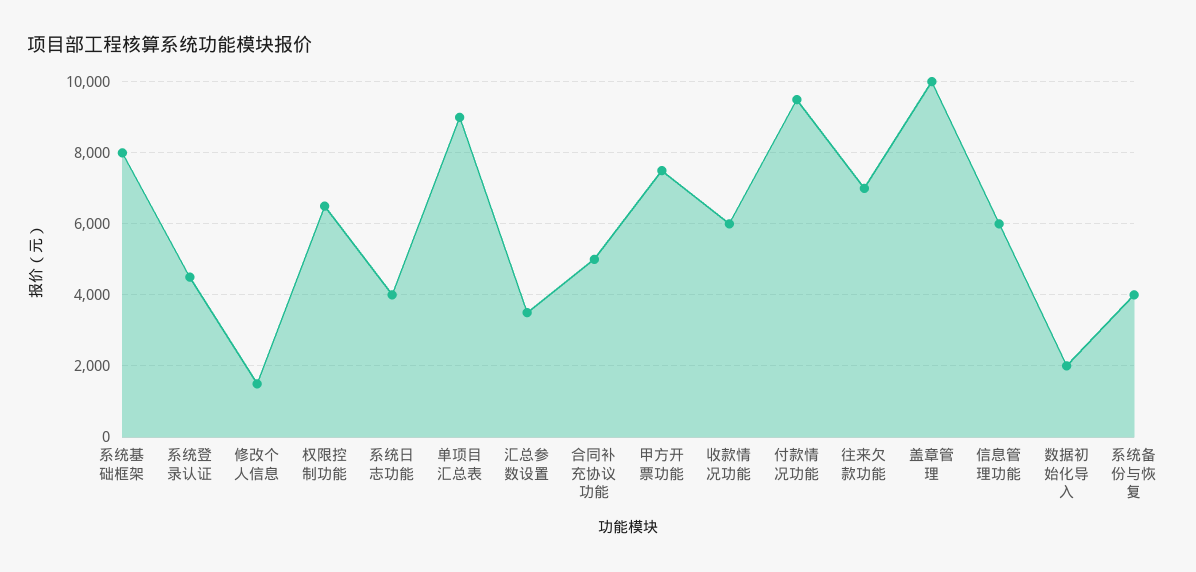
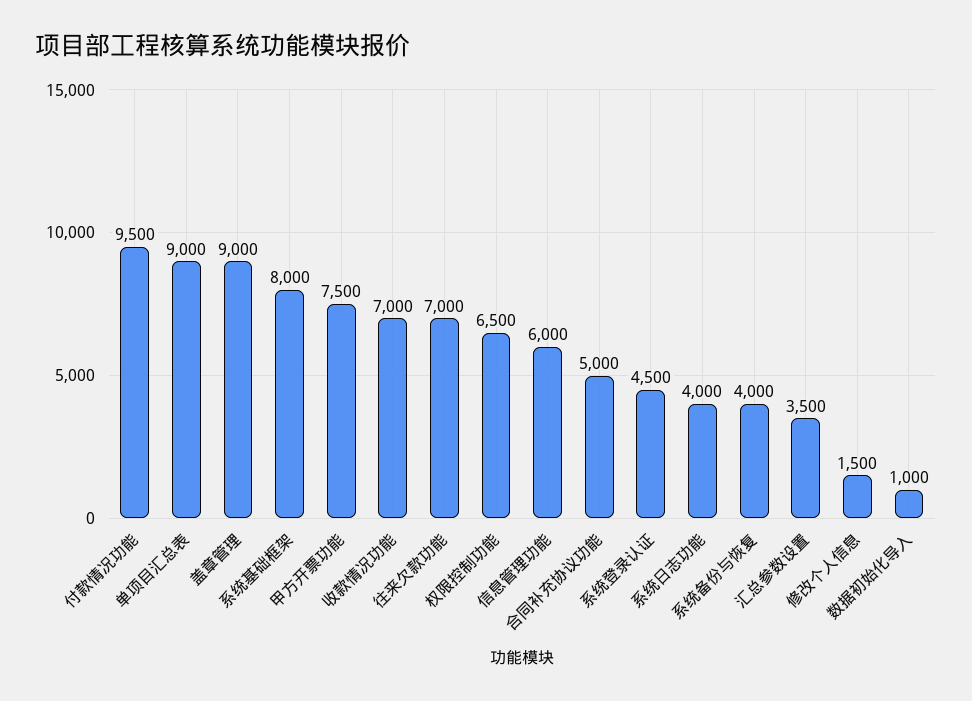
  {
    "系统基础框架": 8000,
    "系统登录认证": 4500,
    "修改个人信息": 1500,
    "权限控制功能": 6500,
    "系统日志功能": 4000,
    "单项目汇总表": 9000,
    "汇总参数设置": 3500,
    "合同补充协议功能": 5000,
    "甲方开票功能": 7500,
-   "收款情况功能": 6000,
+   "收款情况功能": 7000,
    "付款情况功能": 9500,
    "往来欠款功能": 7000,
-   "盖章管理": 10000,
+   "盖章管理": 9000,
    "信息管理功能": 6000,
-   "数据初始化导入": 2000,
+   "数据初始化导入": 1000,
    "系统备份与恢复": 4000
  }

